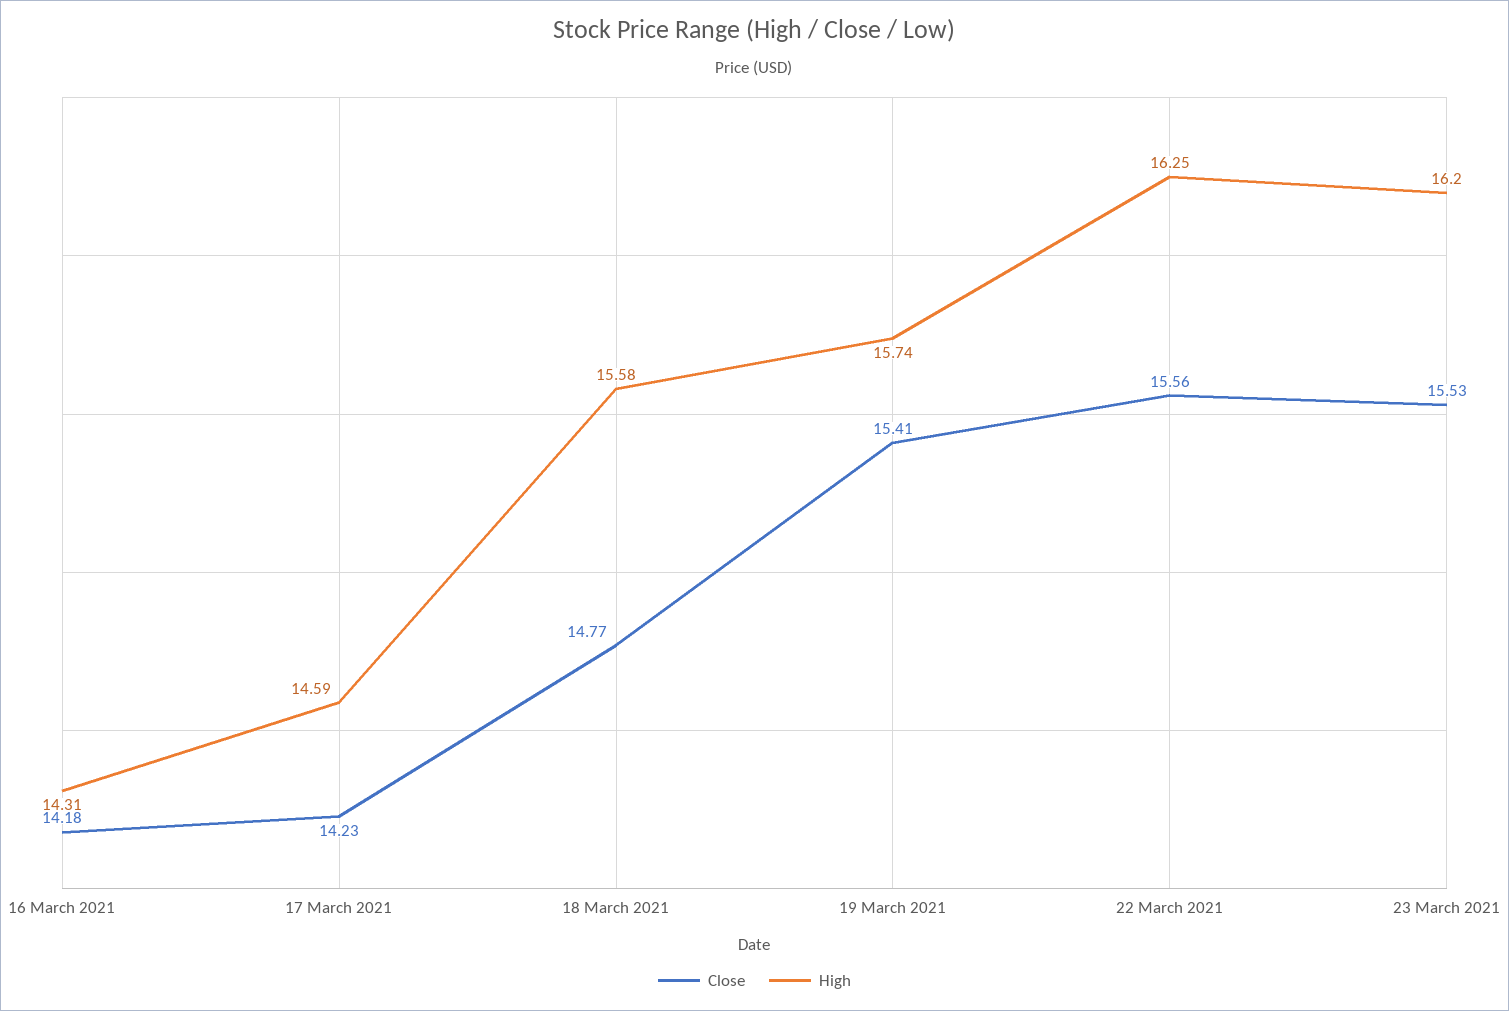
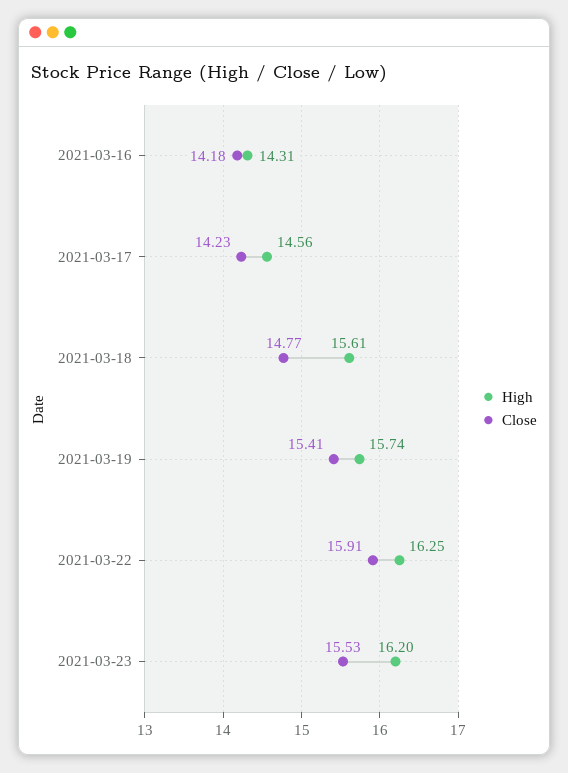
  {
    "Close": {
      "16 March 2021": 14.18,
      "17 March 2021": 14.23,
      "18 March 2021": 14.77,
      "19 March 2021": 15.41,
-     "22 March 2021": 15.56,
+     "22 March 2021": 15.91,
      "23 March 2021": 15.53
    },
    "High": {
      "16 March 2021": 14.31,
-     "17 March 2021": 14.59,
+     "17 March 2021": 14.56,
-     "18 March 2021": 15.58,
+     "18 March 2021": 15.61,
      "19 March 2021": 15.74,
      "22 March 2021": 16.25,
      "23 March 2021": 16.2
    }
  }

